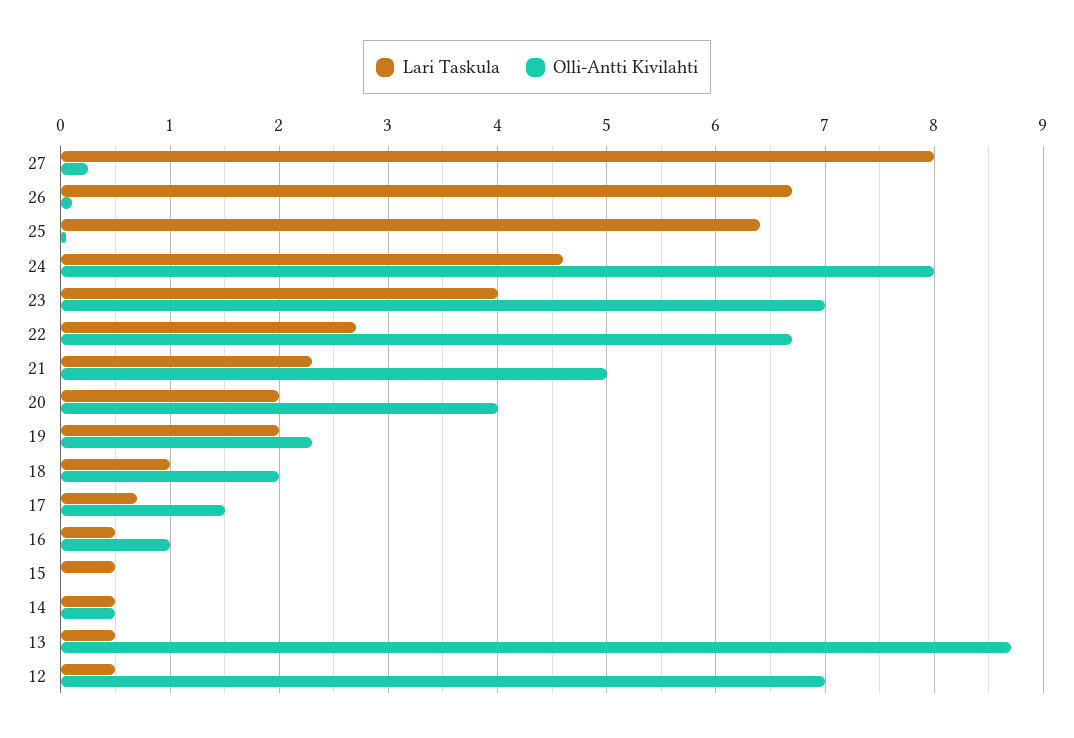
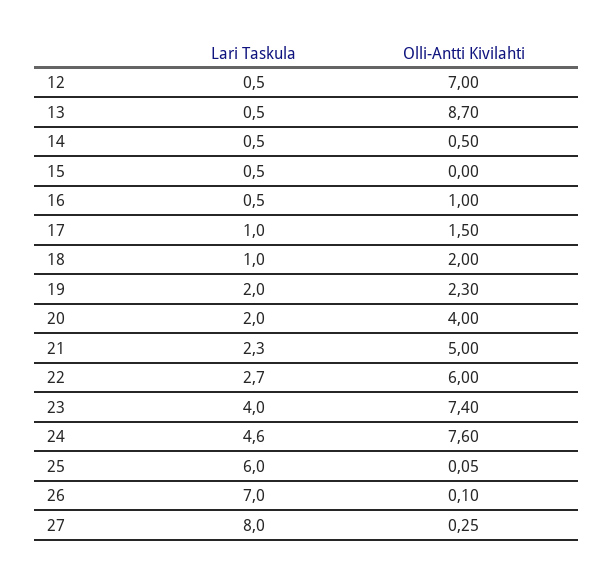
  {
    "Lari Taskula": {
      "27": 8,
-     "26": 6.7,
+     "26": 7,
-     "25": 6.4,
+     "25": 6,
      "24": 4.6,
      "23": 4,
      "22": 2.7,
      "21": 2.3,
      "20": 2,
      "19": 2,
      "18": 1,
-     "17": 0.7,
+     "17": 1,
      "16": 0.5,
      "15": 0.5,
      "14": 0.5,
      "13": 0.5,
      "12": 0.5
    },
    "Olli-Antti Kivilahti": {
      "27": 0.25,
      "26": 0.1,
      "25": 0.05,
-     "24": 8,
+     "24": 7.6,
-     "23": 7,
+     "23": 7.4,
-     "22": 6.7,
+     "22": 6,
      "21": 5,
      "20": 4,
      "19": 2.3,
      "18": 2,
      "17": 1.5,
      "16": 1,
      "15": 0,
      "14": 0.5,
      "13": 8.7,
      "12": 7
    }
  }

